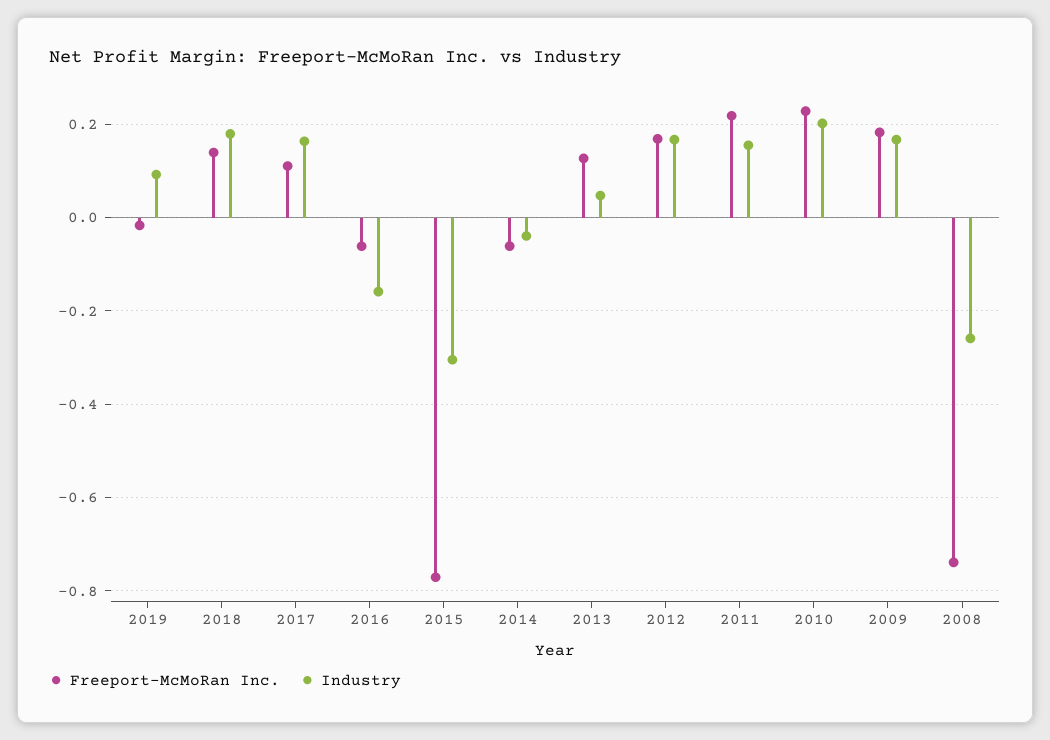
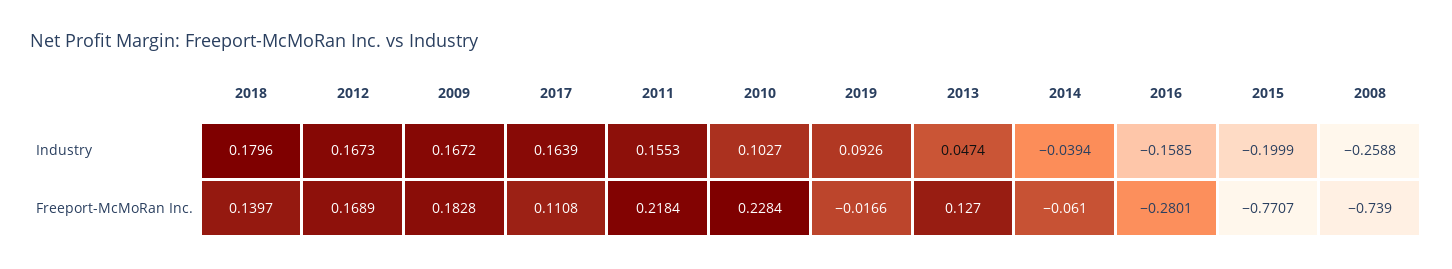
  {
    "Freeport-McMoRan Inc.": {
      "2019": -0.0166,
      "2018": 0.1397,
      "2017": 0.1108,
-     "2016": -0.06,
+     "2016": -0.2801,
      "2015": -0.7707,
      "2014": -0.061,
      "2013": 0.127,
      "2012": 0.1689,
      "2011": 0.2184,
      "2010": 0.2284,
      "2009": 0.1828,
      "2008": -0.739
    },
    "Industry": {
      "2019": 0.0926,
      "2018": 0.1796,
      "2017": 0.1639,
      "2016": -0.1585,
-     "2015": -0.3,
+     "2015": -0.1999,
      "2014": -0.0394,
      "2013": 0.0474,
      "2012": 0.1673,
      "2011": 0.1553,
-     "2010": 0.2,
+     "2010": 0.1027,
      "2009": 0.1672,
      "2008": -0.2588
    }
  }

